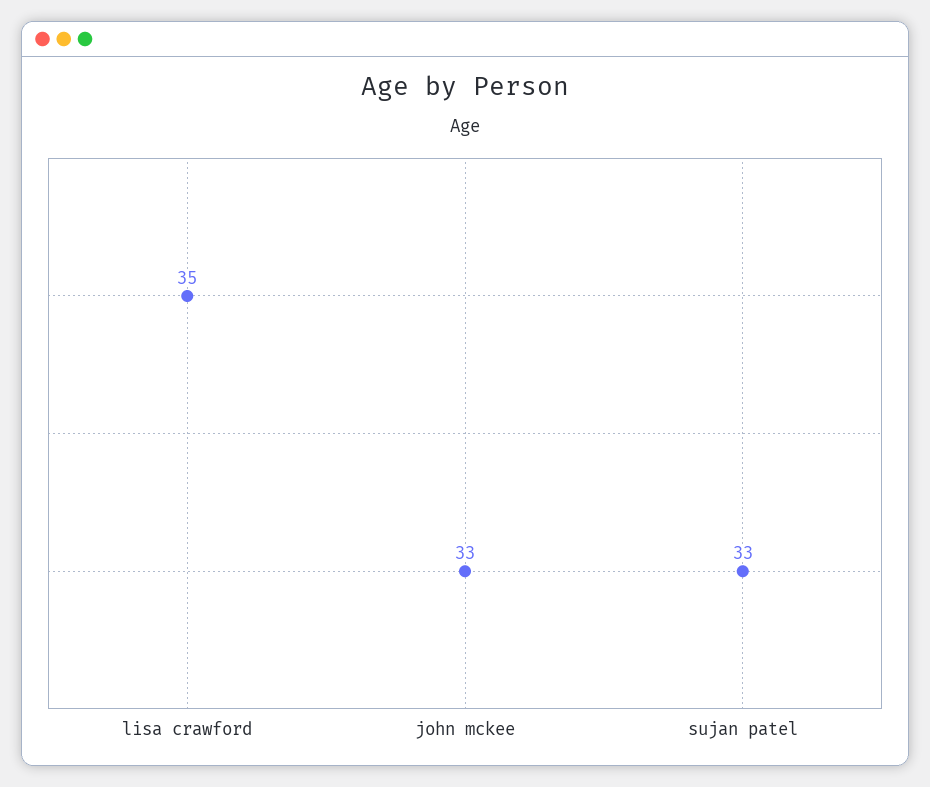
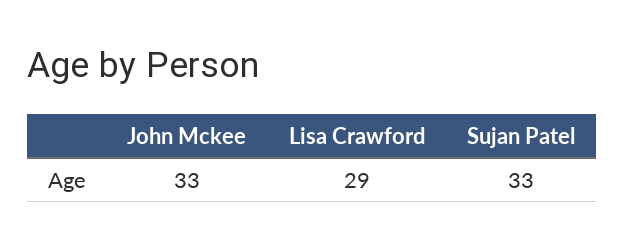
  {
-   "lisa crawford": 35,
+   "lisa crawford": 29,
    "john mckee": 33,
    "sujan patel": 33
  }

